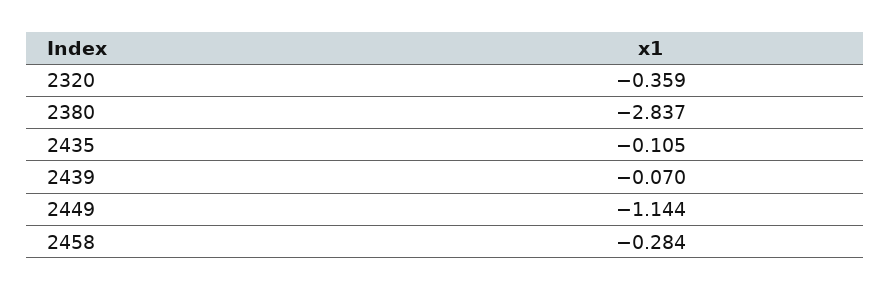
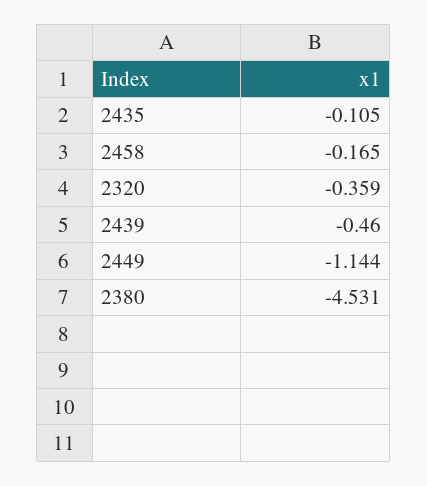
  {
    "2320": -0.359,
-   "2380": -2.837,
+   "2380": -4.531,
    "2435": -0.105,
-   "2439": -0.07,
+   "2439": -0.46,
    "2449": -1.144,
-   "2458": -0.284
+   "2458": -0.165
  }

